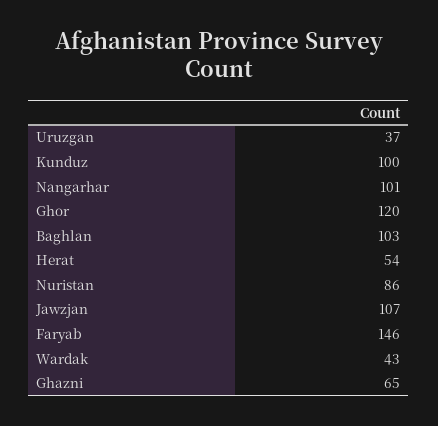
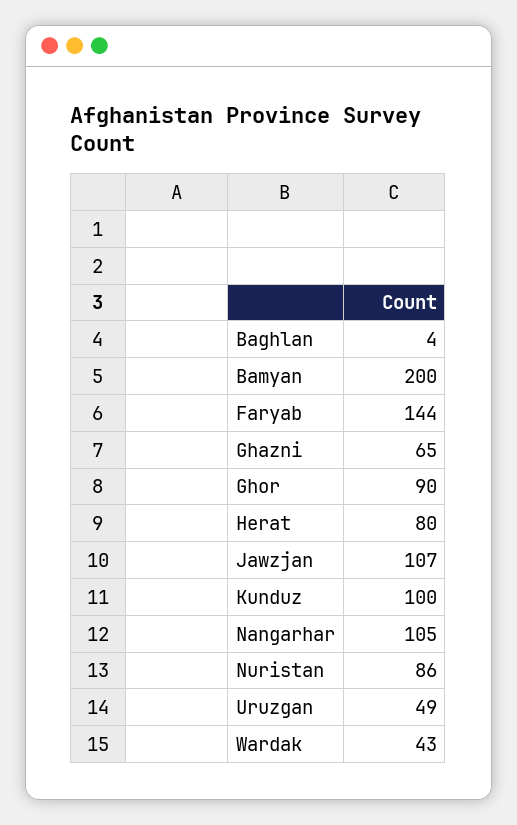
  {
-   "Uruzgan": 37,
+   "Uruzgan": 49,
    "Kunduz": 100,
-   "Nangarhar": 101,
+   "Nangarhar": 105,
-   "Ghor": 120,
+   "Ghor": 90,
-   "Baghlan": 103,
+   "Baghlan": 4,
-   "Herat": 54,
+   "Herat": 80,
    "Nuristan": 86,
    "Jawzjan": 107,
-   "Faryab": 146,
+   "Faryab": 144,
    "Wardak": 43,
-   "Ghazni": 65
+   "Ghazni": 65,
+   "Bamyan": 200
  }

